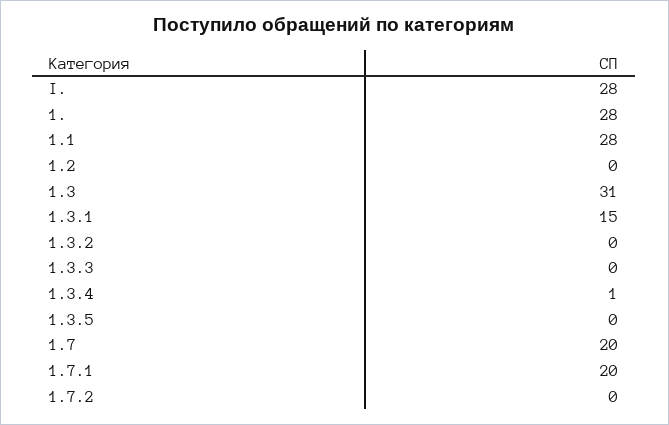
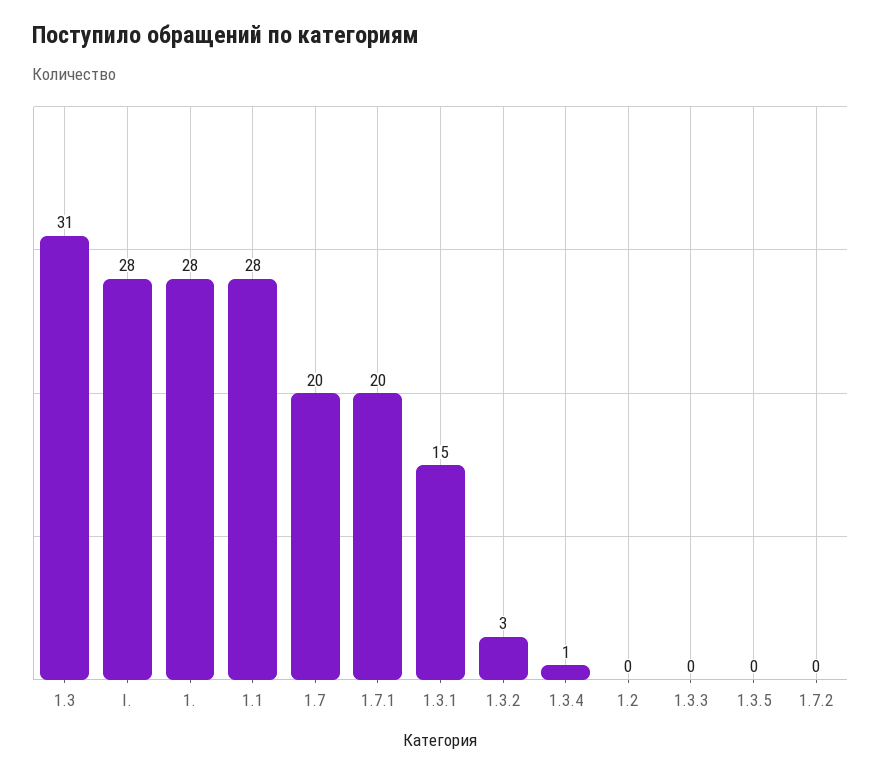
  {
    "I.": 28,
    "1.": 28,
    "1.1": 28,
    "1.2": 0,
    "1.3": 31,
    "1.3.1": 15,
-   "1.3.2": 0,
+   "1.3.2": 3,
    "1.3.3": 0,
    "1.3.4": 1,
    "1.3.5": 0,
    "1.7": 20,
    "1.7.1": 20,
    "1.7.2": 0
  }

